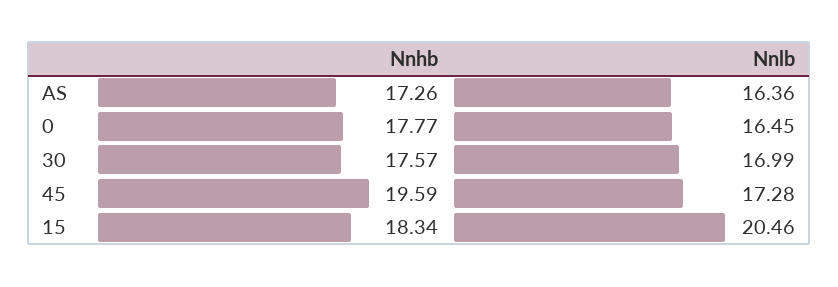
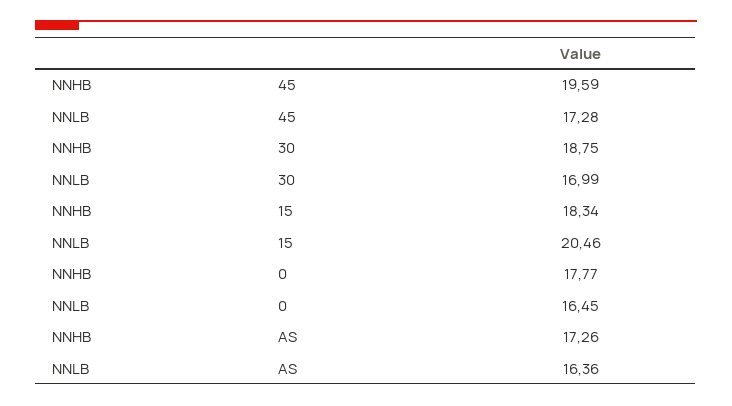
  {
    "Nnhb": {
      "AS": 17.26,
      "0": 17.77,
-     "30": 17.57,
+     "30": 18.75,
      "45": 19.59,
      "15": 18.34
    },
    "Nnlb": {
      "AS": 16.36,
      "0": 16.45,
      "30": 16.99,
      "45": 17.28,
      "15": 20.46
    }
  }

